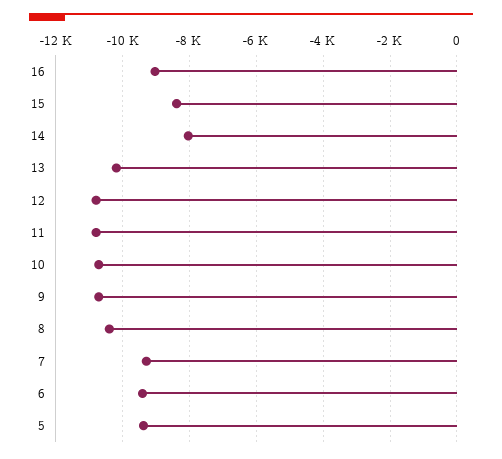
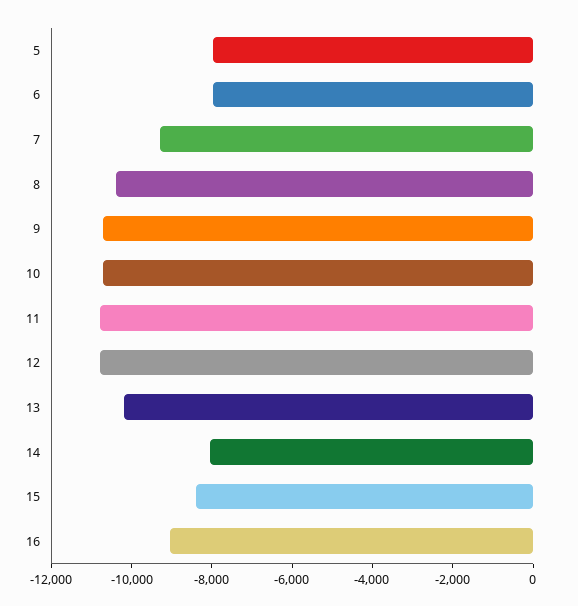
  {
    "16": -9000,
    "15": -8400,
    "14": -8000,
    "13": -10200,
    "12": -10800,
    "11": -10800,
    "10": -10800,
    "9": -10800,
    "8": -10400,
    "7": -9200,
-   "6": -9400,
+   "6": -8000,
-   "5": -9400
+   "5": -8000
  }

